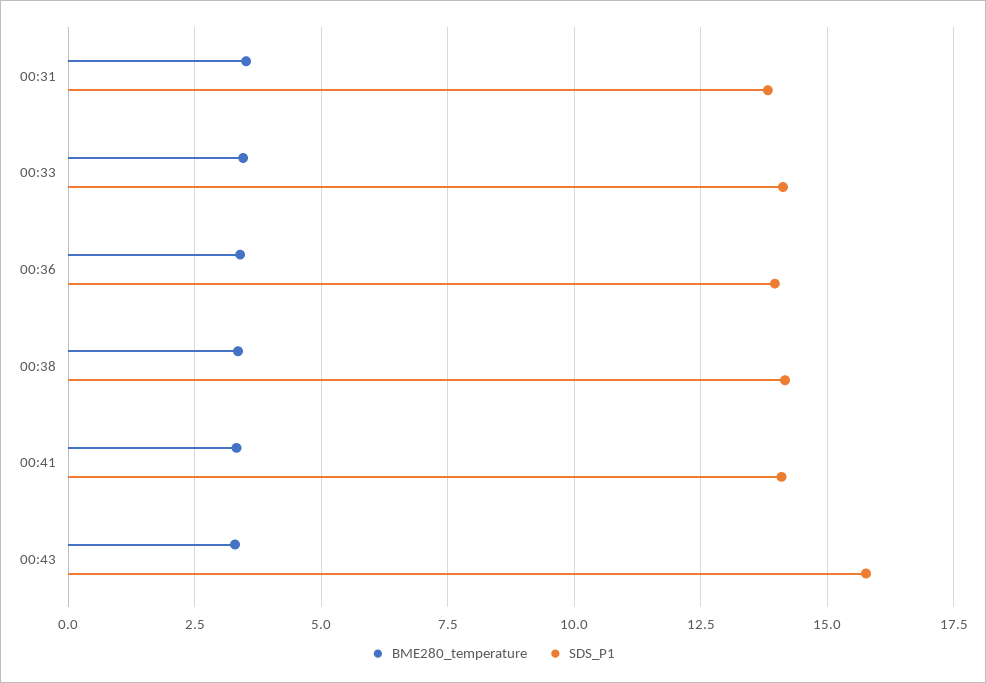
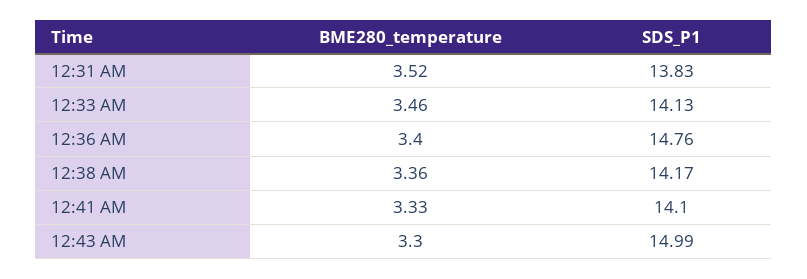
  {
    "BME280_temperature": {
      "00:31": 3.52,
      "00:33": 3.46,
      "00:36": 3.4,
      "00:38": 3.36,
      "00:41": 3.33,
      "00:43": 3.3
    },
    "SDS_P1": {
      "00:31": 13.83,
      "00:33": 14.13,
-     "00:36": 14,
+     "00:36": 14.76,
      "00:38": 14.17,
      "00:41": 14.1,
-     "00:43": 15.75
+     "00:43": 14.99
    }
  }

